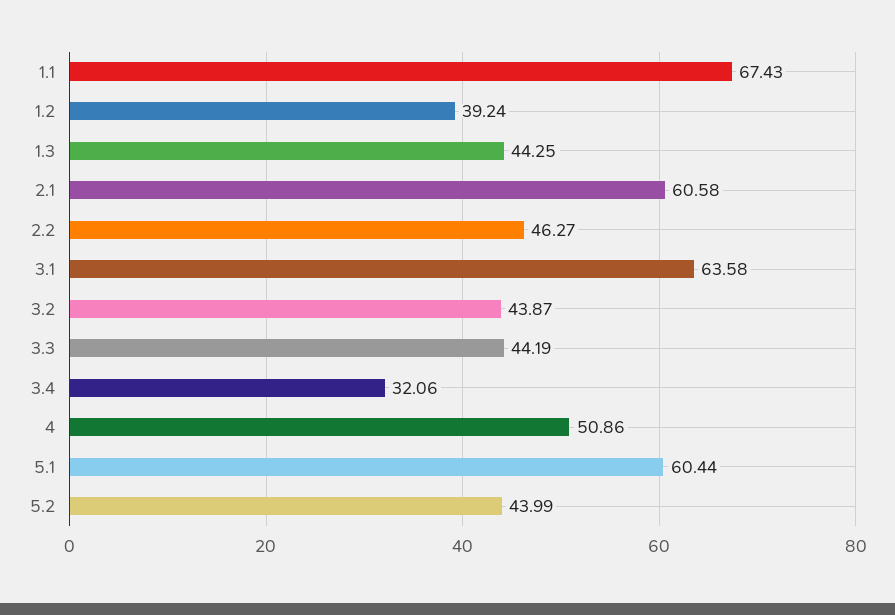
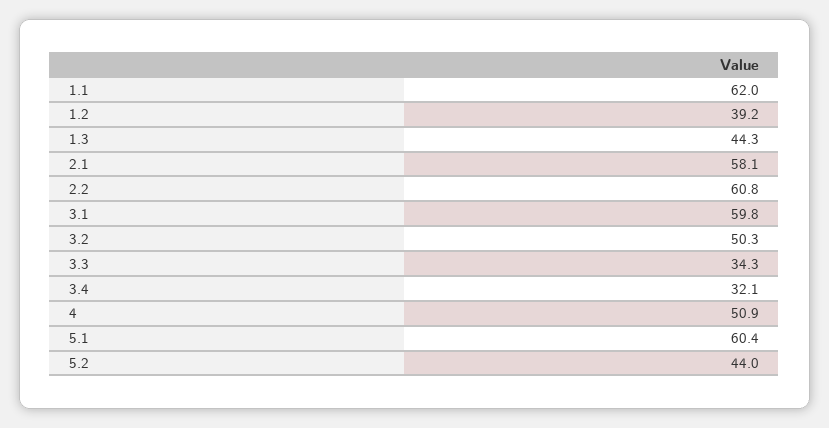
  {
-   "1.1": 67.43,
+   "1.1": 62,
    "1.2": 39.24,
    "1.3": 44.25,
-   "2.1": 60.58,
+   "2.1": 58.1,
-   "2.2": 46.27,
+   "2.2": 60.8,
-   "3.1": 63.58,
+   "3.1": 59.8,
-   "3.2": 43.87,
+   "3.2": 50.3,
-   "3.3": 44.19,
+   "3.3": 34.3,
    "3.4": 32.06,
    "4": 50.86,
    "5.1": 60.44,
    "5.2": 43.99
  }

